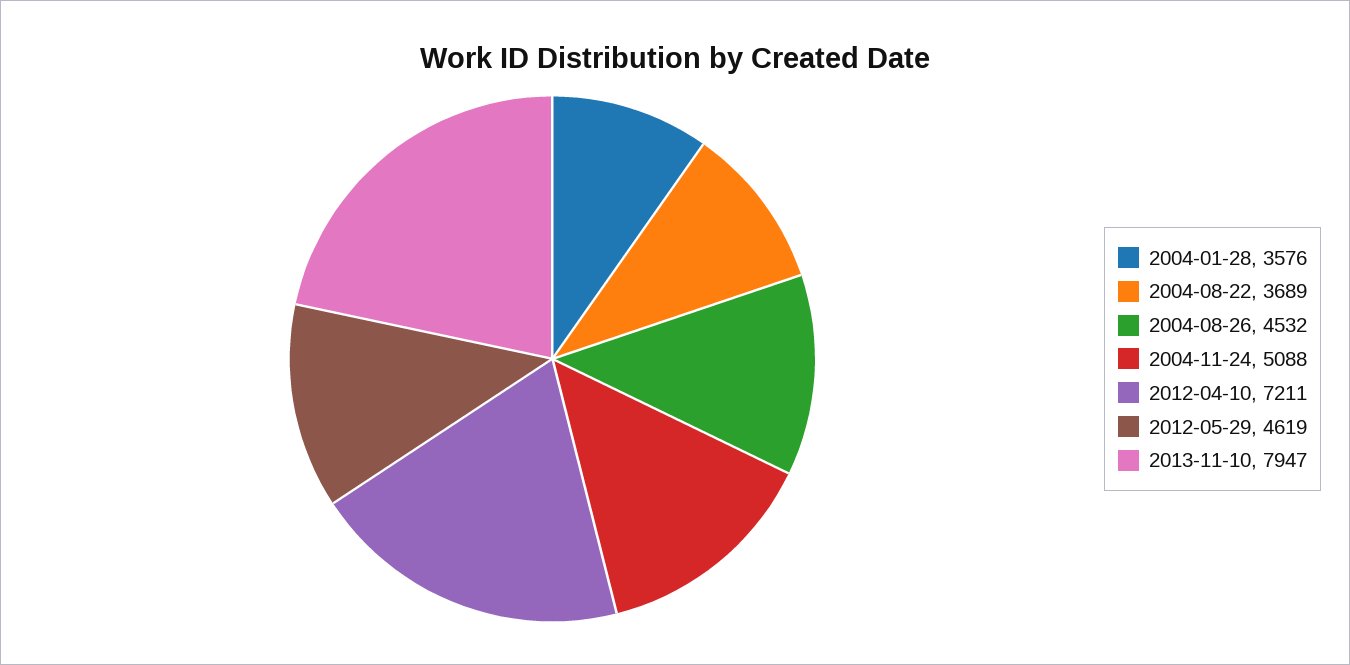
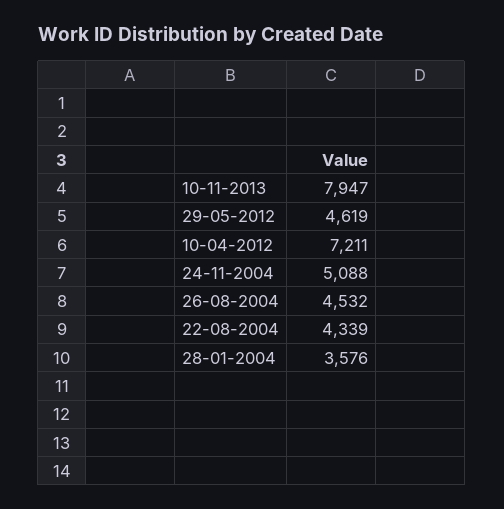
  {
    "2004-01-28": 3576,
-   "2004-08-22": 3689,
+   "2004-08-22": 4339,
    "2004-08-26": 4532,
    "2004-11-24": 5088,
    "2012-04-10": 7211,
    "2012-05-29": 4619,
    "2013-11-10": 7947
  }

